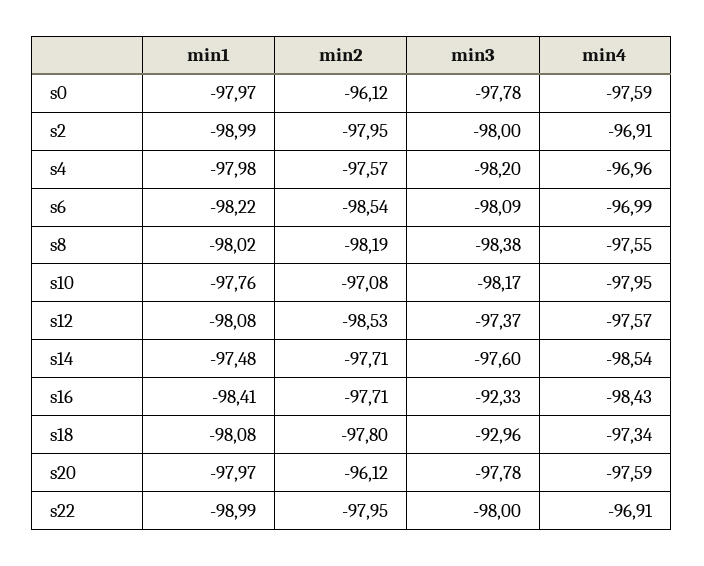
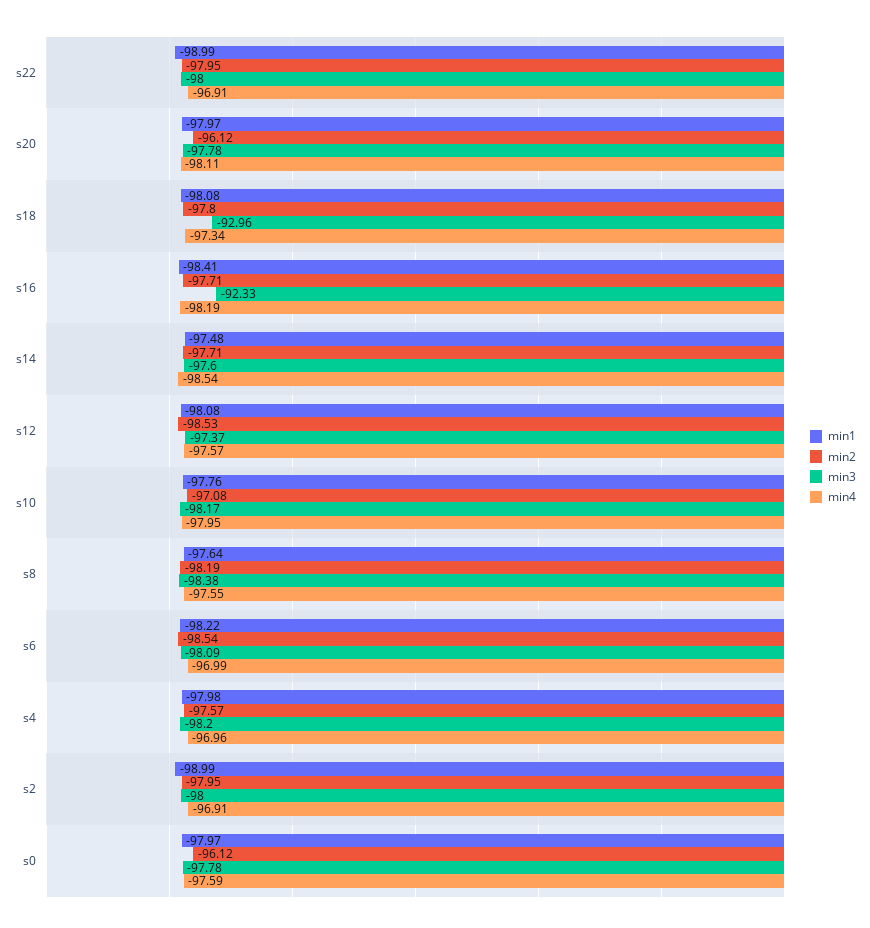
  {
    "min1": {
      "s0": -97.97,
      "s2": -98.99,
      "s4": -97.98,
      "s6": -98.22,
-     "s8": -98.02,
+     "s8": -97.64,
      "s10": -97.76,
      "s12": -98.08,
      "s14": -97.48,
      "s16": -98.41,
      "s18": -98.08,
      "s20": -97.97,
      "s22": -98.99
    },
    "min2": {
      "s0": -96.12,
      "s2": -97.95,
      "s4": -97.57,
      "s6": -98.54,
      "s8": -98.19,
      "s10": -97.08,
      "s12": -98.53,
      "s14": -97.71,
      "s16": -97.71,
      "s18": -97.8,
      "s20": -96.12,
      "s22": -97.95
    },
    "min3": {
      "s0": -97.78,
      "s2": -98,
      "s4": -98.2,
      "s6": -98.09,
      "s8": -98.38,
      "s10": -98.17,
      "s12": -97.37,
      "s14": -97.6,
      "s16": -92.33,
      "s18": -92.96,
      "s20": -97.78,
      "s22": -98
    },
    "min4": {
      "s0": -97.59,
      "s2": -96.91,
      "s4": -96.96,
      "s6": -96.99,
      "s8": -97.55,
      "s10": -97.95,
      "s12": -97.57,
      "s14": -98.54,
-     "s16": -98.43,
+     "s16": -98.19,
      "s18": -97.34,
-     "s20": -97.59,
+     "s20": -98.11,
      "s22": -96.91
    }
  }

